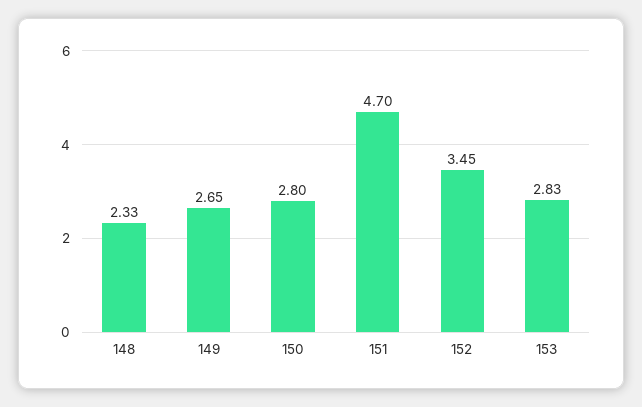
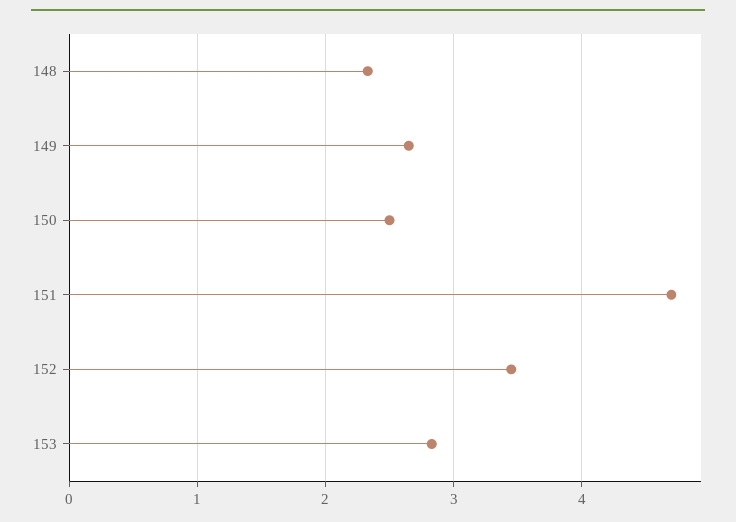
  {
    "148": 2.33,
    "149": 2.65,
-   "150": 2.8,
+   "150": 2.5,
    "151": 4.7,
    "152": 3.45,
    "153": 2.83
  }

